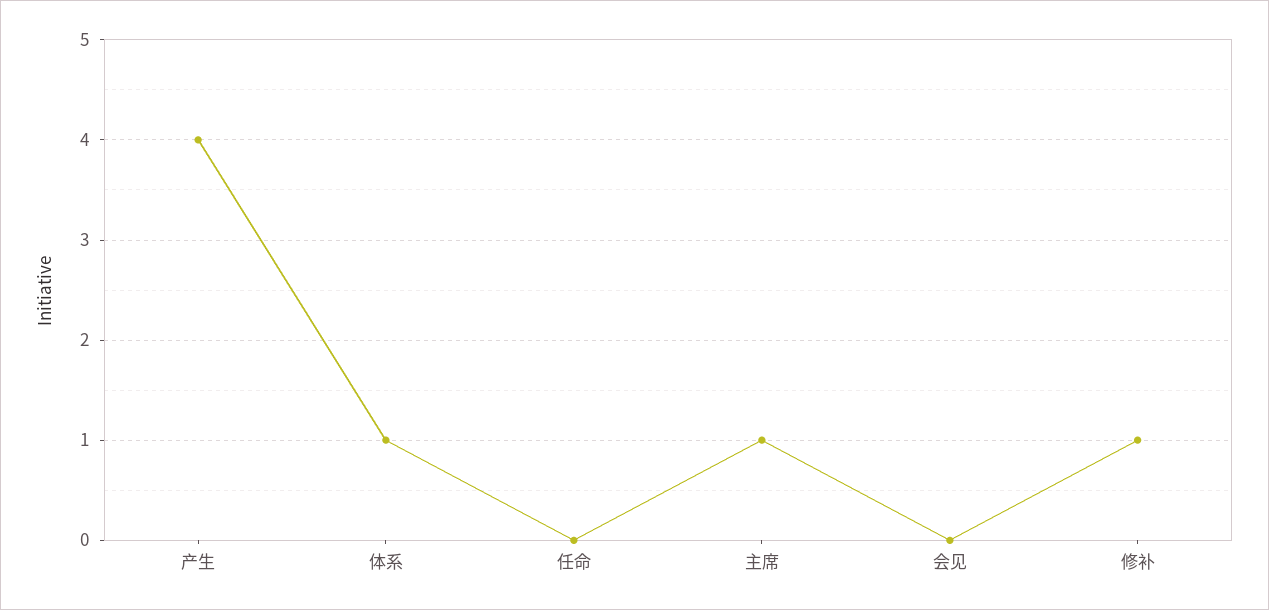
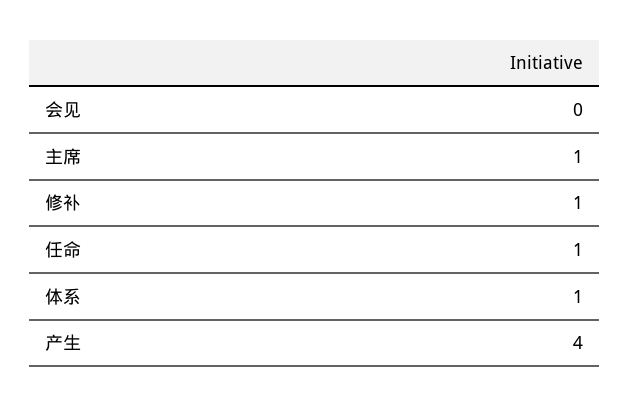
  {
    "产生": 4,
    "体系": 1,
-   "任命": 0,
+   "任命": 1,
    "主席": 1,
    "会见": 0,
    "修补": 1
  }

